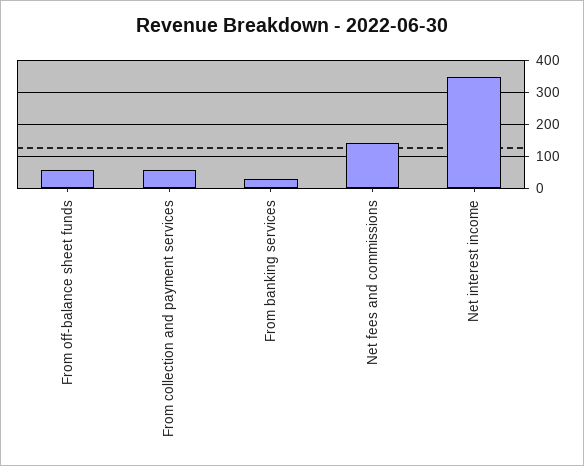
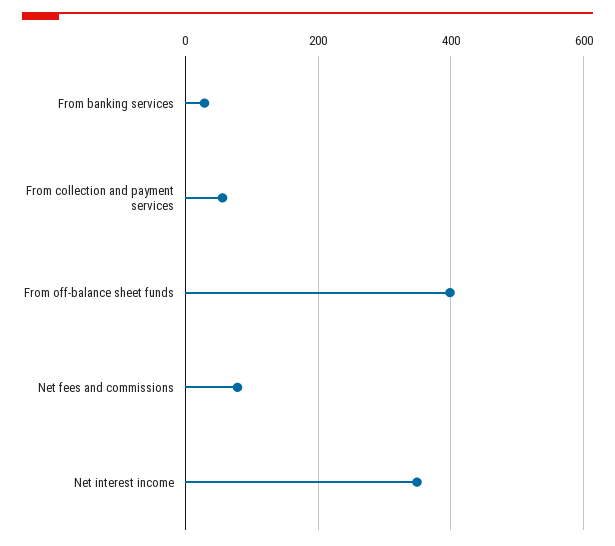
  {
-   "From off-balance sheet funds": 60,
+   "From off-balance sheet funds": 400,
    "From collection and payment services": 60,
    "From banking services": 20,
-   "Net fees and commissions": 140,
+   "Net fees and commissions": 80,
    "Net interest income": 340
  }

